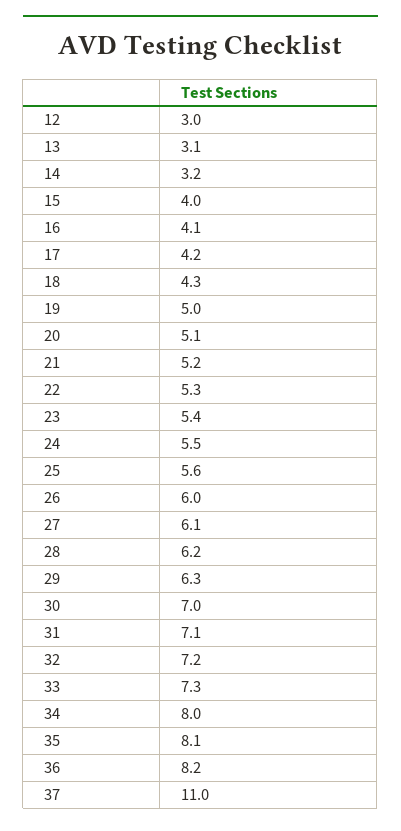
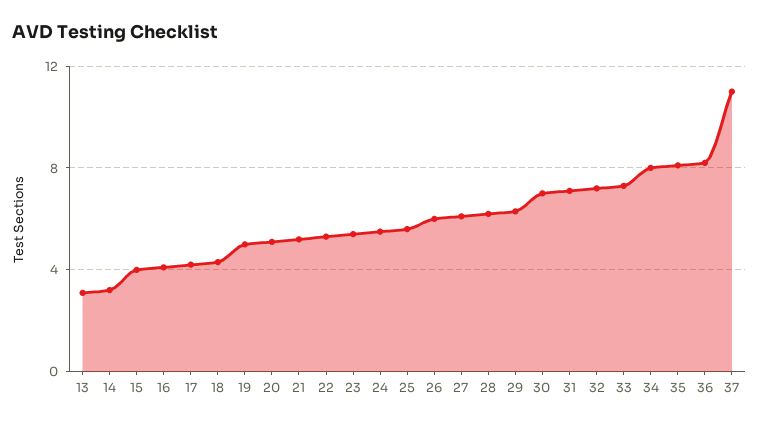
  {
-   "12": 3,
    "13": 3.1,
    "14": 3.2,
    "15": 4,
    "16": 4.1,
    "17": 4.2,
    "18": 4.3,
    "19": 5,
    "20": 5.1,
    "21": 5.2,
    "22": 5.3,
    "23": 5.4,
    "24": 5.5,
    "25": 5.6,
    "26": 6,
    "27": 6.1,
    "28": 6.2,
    "29": 6.3,
    "30": 7,
    "31": 7.1,
    "32": 7.2,
    "33": 7.3,
    "34": 8,
    "35": 8.1,
    "36": 8.2,
    "37": 11
  }

